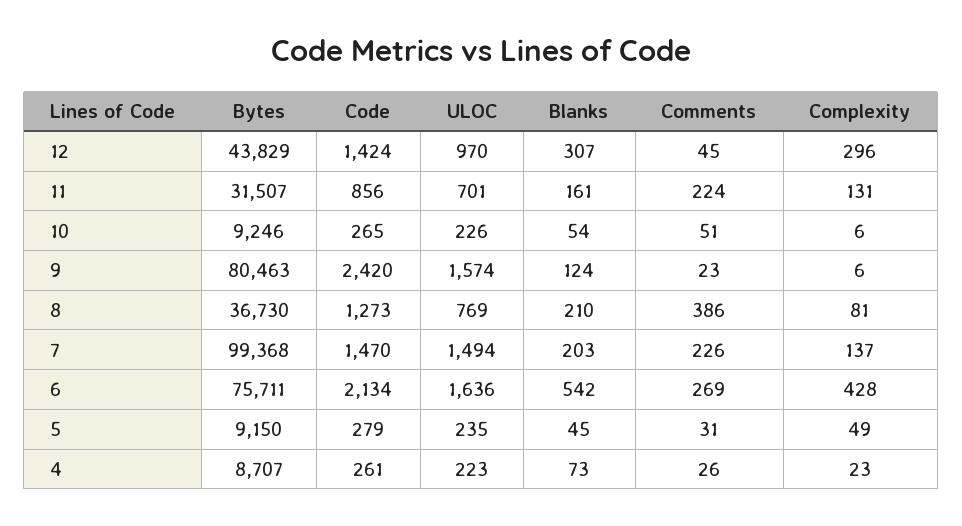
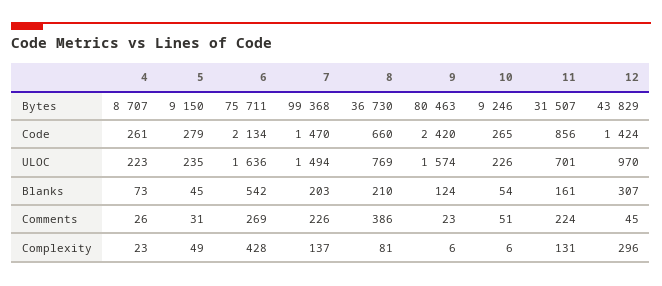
  {
    "Bytes": {
      "12": 43829,
      "11": 31507,
      "10": 9246,
      "9": 80463,
      "8": 36730,
      "7": 99368,
      "6": 75711,
      "5": 9150,
      "4": 8707
    },
    "Code": {
      "12": 1424,
      "11": 856,
      "10": 265,
      "9": 2420,
-     "8": 1273,
+     "8": 660,
      "7": 1470,
      "6": 2134,
      "5": 279,
      "4": 261
    },
    "ULOC": {
      "12": 970,
      "11": 701,
      "10": 226,
      "9": 1574,
      "8": 769,
      "7": 1494,
      "6": 1636,
      "5": 235,
      "4": 223
    },
    "Blanks": {
      "12": 307,
      "11": 161,
      "10": 54,
      "9": 124,
      "8": 210,
      "7": 203,
      "6": 542,
      "5": 45,
      "4": 73
    },
    "Comments": {
      "12": 45,
      "11": 224,
      "10": 51,
      "9": 23,
      "8": 386,
      "7": 226,
      "6": 269,
      "5": 31,
      "4": 26
    },
    "Complexity": {
      "12": 296,
      "11": 131,
      "10": 6,
      "9": 6,
      "8": 81,
      "7": 137,
      "6": 428,
      "5": 49,
      "4": 23
    }
  }

